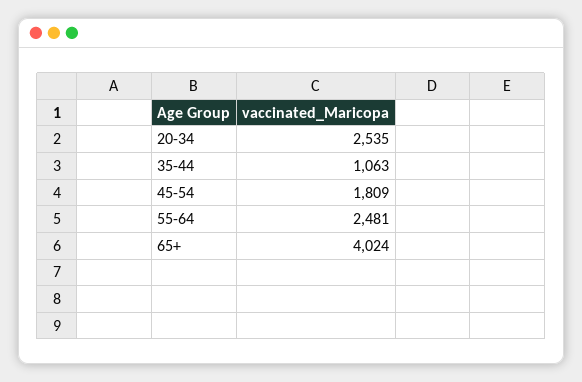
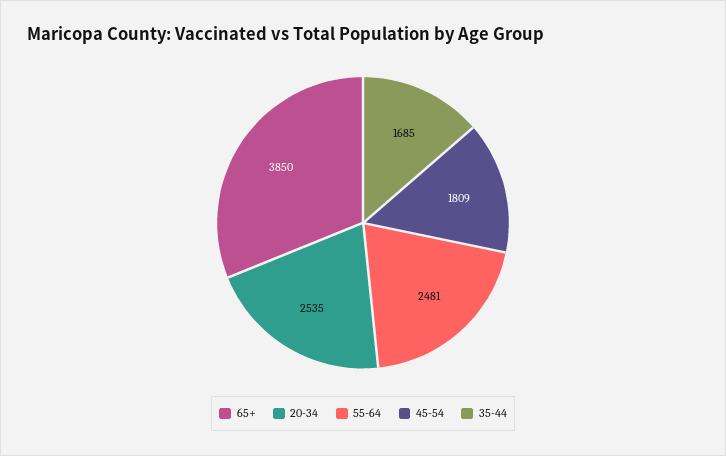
  {
    "20-34": 2535,
-   "35-44": 1063,
+   "35-44": 1685,
    "45-54": 1809,
    "55-64": 2481,
-   "65+": 4024
+   "65+": 3850
  }

